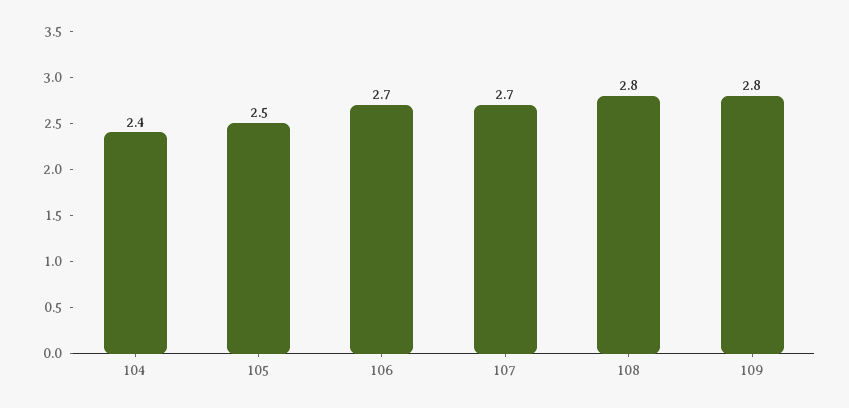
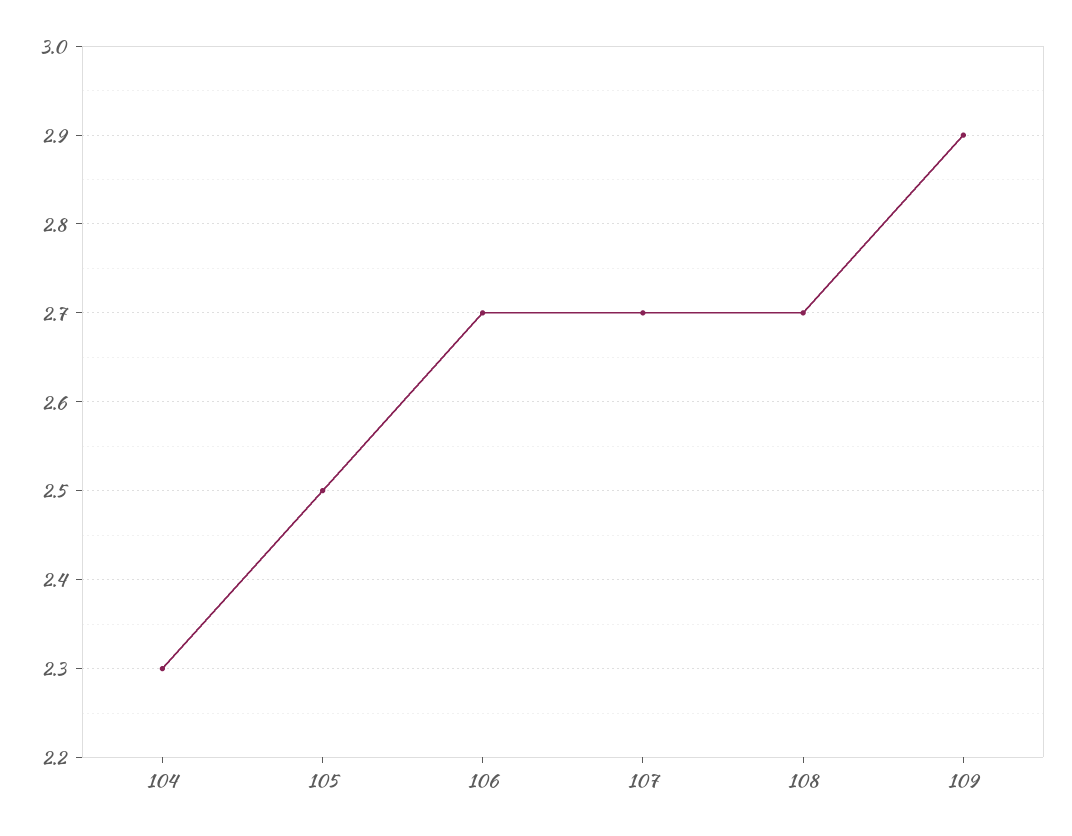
  {
-   "104": 2.4,
+   "104": 2.3,
    "105": 2.5,
    "106": 2.7,
    "107": 2.7,
-   "108": 2.8,
+   "108": 2.7,
-   "109": 2.8
+   "109": 2.9
  }

